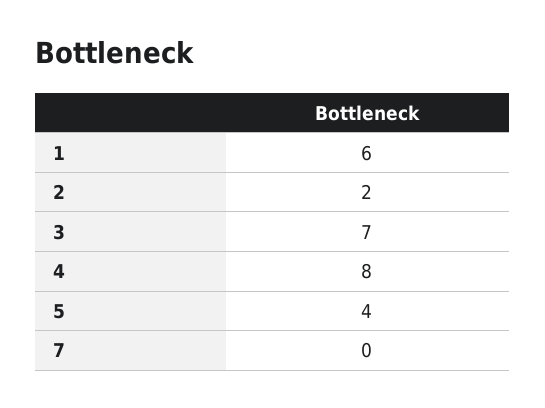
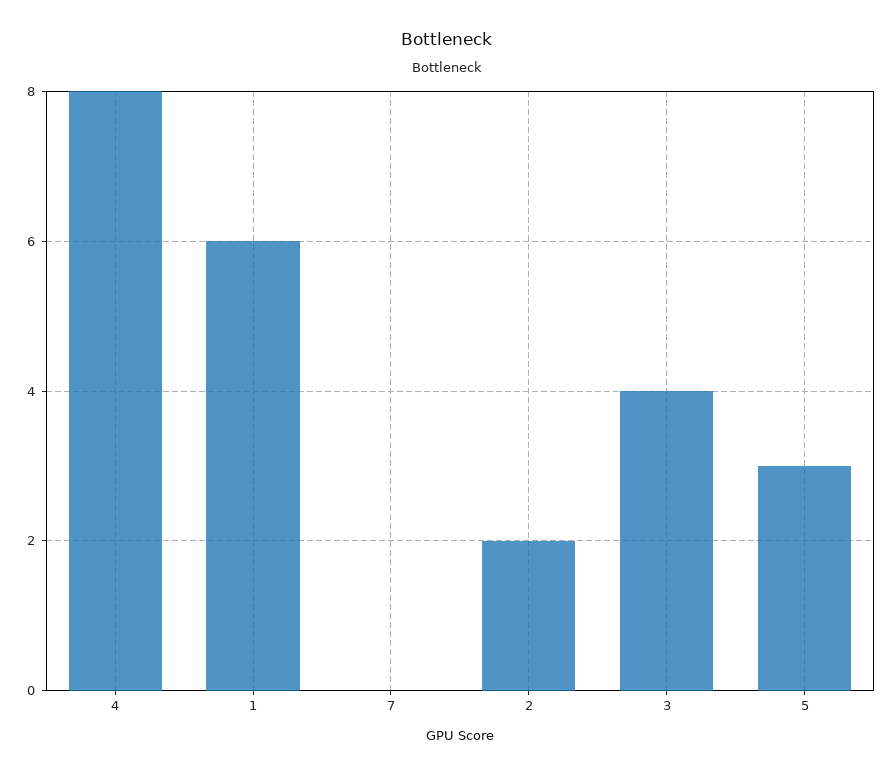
  {
    "1": 6,
    "2": 2,
-   "3": 7,
+   "3": 4,
    "4": 8,
-   "5": 4,
+   "5": 3,
    "7": 0
  }

